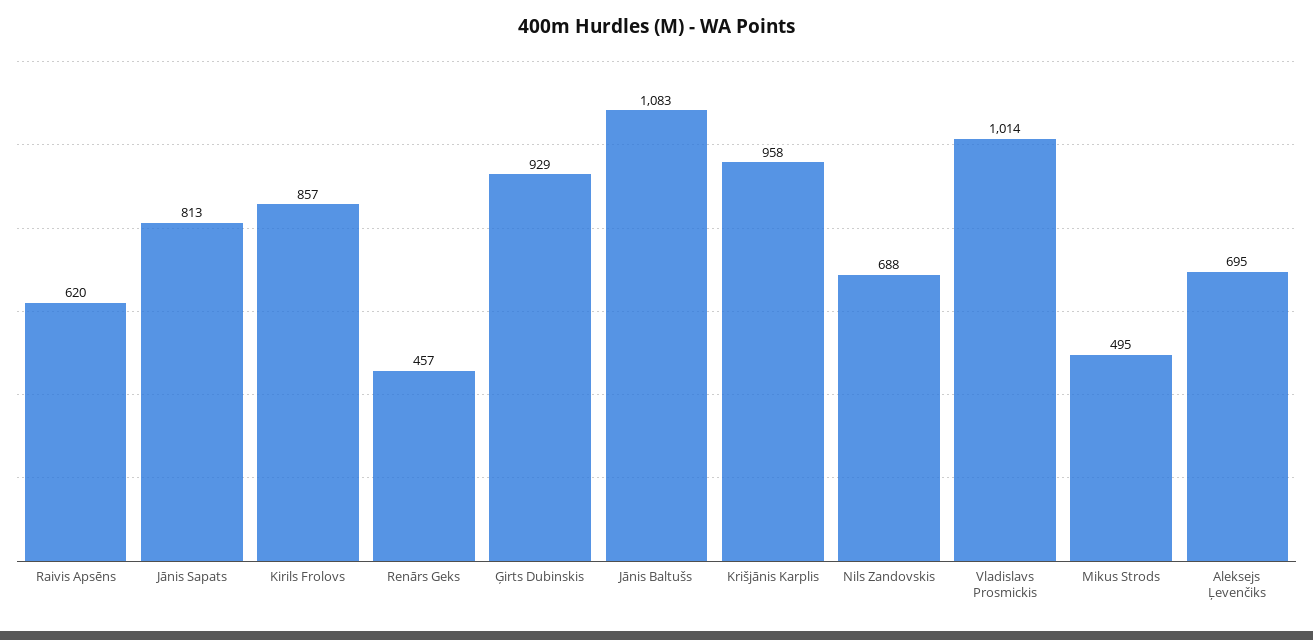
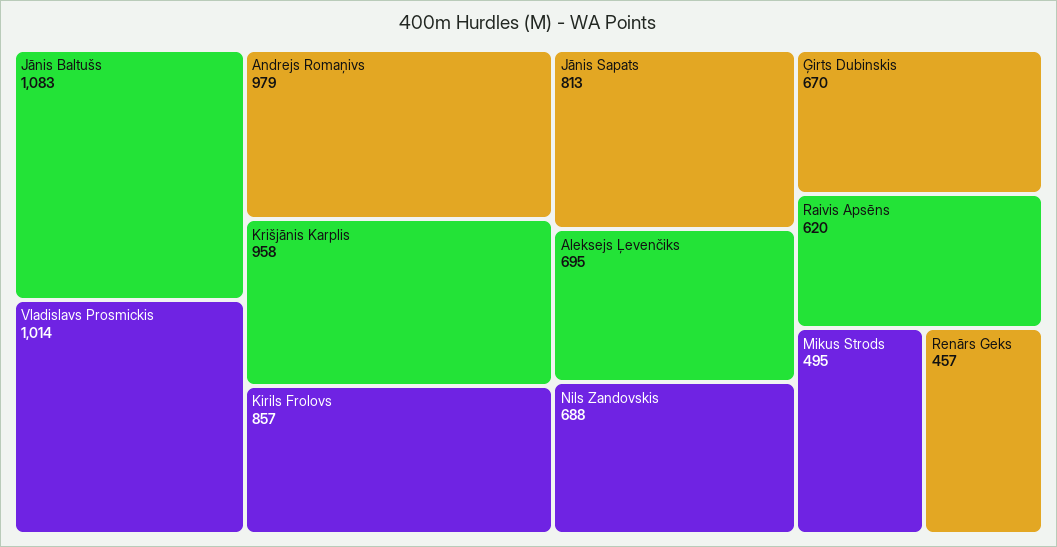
  {
    "Raivis Apsēns": 620,
    "Jānis Sapats": 813,
    "Kirils Frolovs": 857,
    "Renārs Geks": 457,
-   "Ģirts Dubinskis": 929,
+   "Ģirts Dubinskis": 670,
    "Jānis Baltušs": 1083,
    "Krišjānis Karplis": 958,
    "Nils Zandovskis": 688,
    "Vladislavs Prosmickis": 1014,
    "Mikus Strods": 495,
-   "Aleksejs Ļevenčiks": 695
+   "Aleksejs Ļevenčiks": 695,
+   "Andrejs Romaņivs": 979
  }

